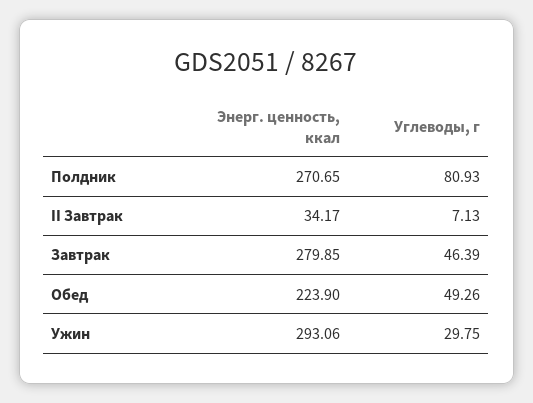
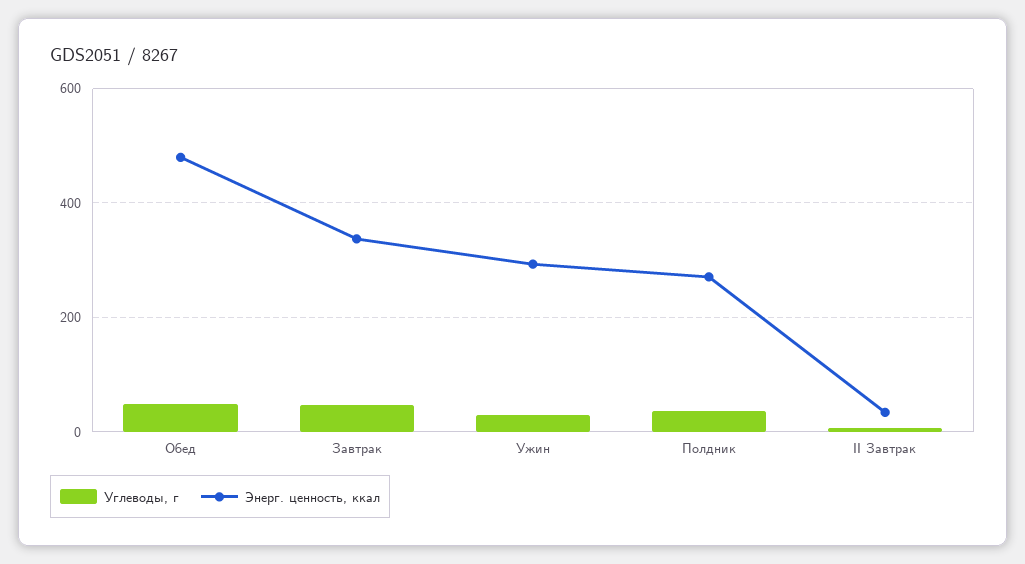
  {
    "Энерг. ценность, ккал": {
      "Полдник": 270.65,
      "II Завтрак": 34.17,
-     "Завтрак": 279.85,
+     "Завтрак": 340,
-     "Обед": 223.9,
+     "Обед": 480,
      "Ужин": 293.06
    },
    "Углеводы, г": {
-     "Полдник": 80.93,
+     "Полдник": 40,
      "II Завтрак": 7.13,
      "Завтрак": 46.39,
      "Обед": 49.26,
      "Ужин": 29.75
    }
  }

